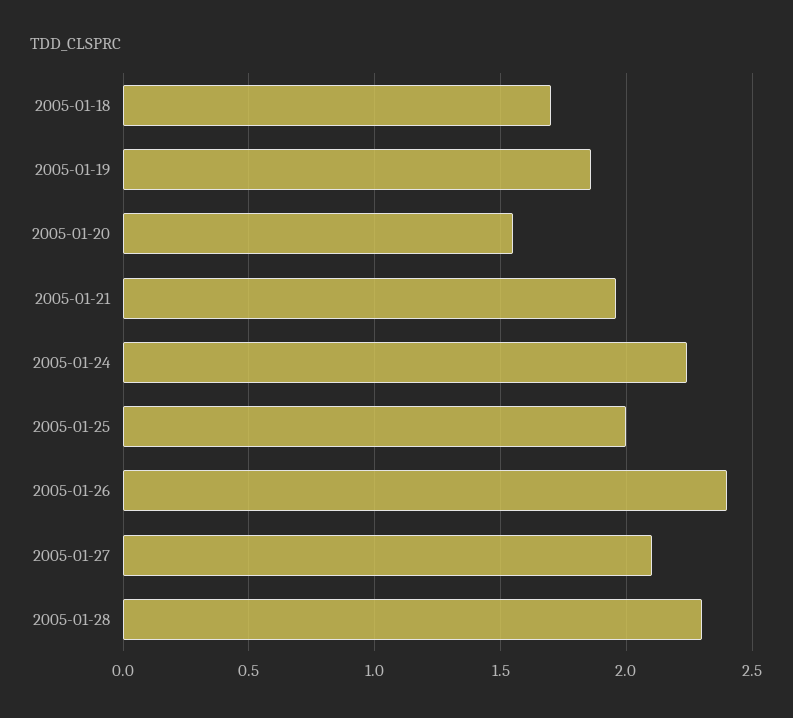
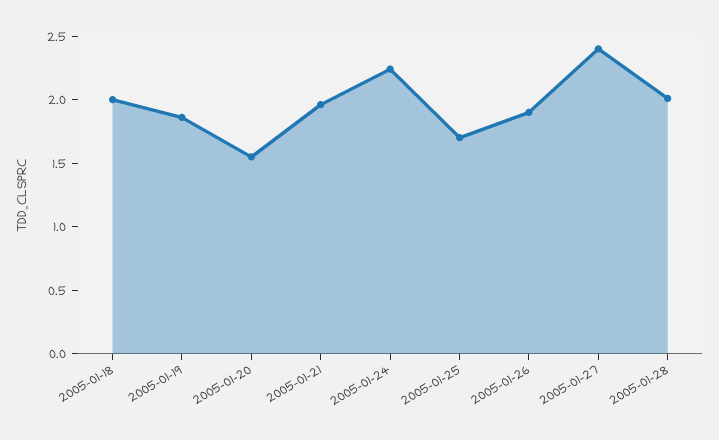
  {
-   "2005-01-18": 1.7,
+   "2005-01-18": 2,
    "2005-01-19": 1.85,
    "2005-01-20": 1.55,
    "2005-01-21": 1.95,
    "2005-01-24": 2.25,
-   "2005-01-25": 2,
+   "2005-01-25": 1.7,
-   "2005-01-26": 2.4,
+   "2005-01-26": 1.9,
-   "2005-01-27": 2.1,
+   "2005-01-27": 2.4,
-   "2005-01-28": 2.3
+   "2005-01-28": 2
  }

